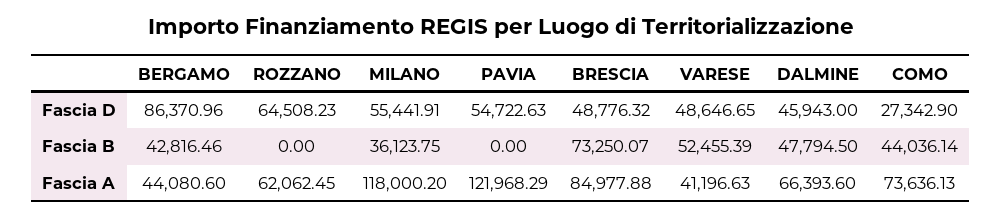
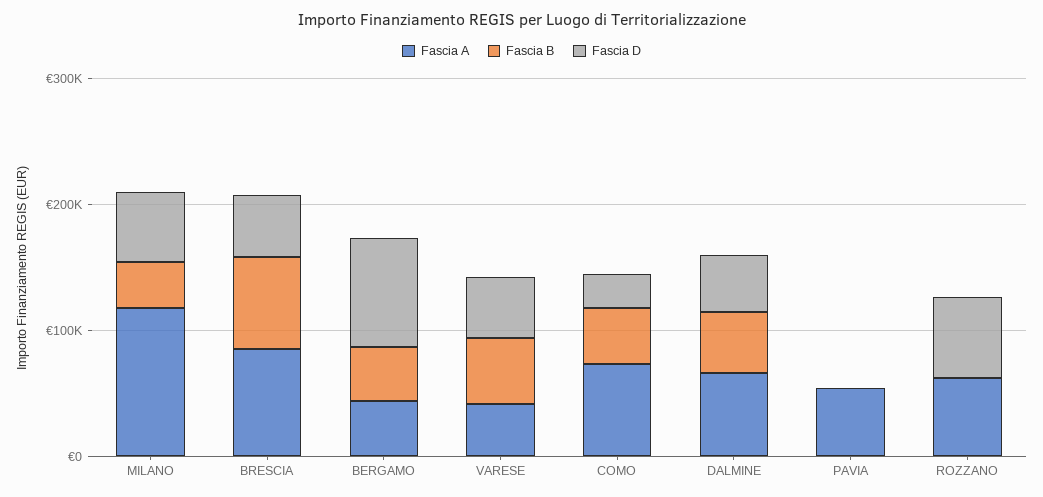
  {
    "Fascia D": {
      "BERGAMO": 86370.96,
      "ROZZANO": 64508.23,
      "MILANO": 55441.91,
-     "PAVIA": 54722.63,
+     "PAVIA": 0,
      "BRESCIA": 48776.32,
      "VARESE": 48646.65,
      "DALMINE": 45943,
      "COMO": 27342.9
    },
    "Fascia B": {
      "BERGAMO": 42816.46,
      "ROZZANO": 0,
      "MILANO": 36123.75,
      "PAVIA": 0,
      "BRESCIA": 73250.07,
      "VARESE": 52455.39,
      "DALMINE": 47794.5,
      "COMO": 44036.14
    },
    "Fascia A": {
      "BERGAMO": 44080.6,
      "ROZZANO": 62062.45,
      "MILANO": 118000.2,
-     "PAVIA": 121968.29,
+     "PAVIA": 60000,
      "BRESCIA": 84977.88,
      "VARESE": 41196.63,
      "DALMINE": 66393.6,
      "COMO": 73636.13
    }
  }

